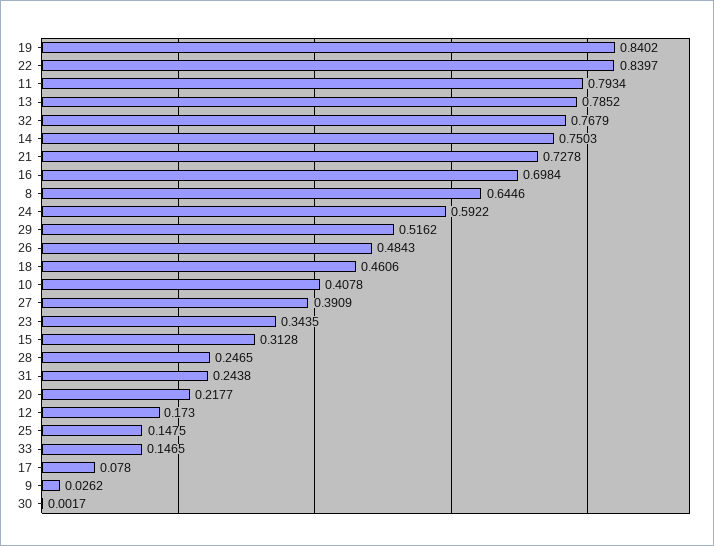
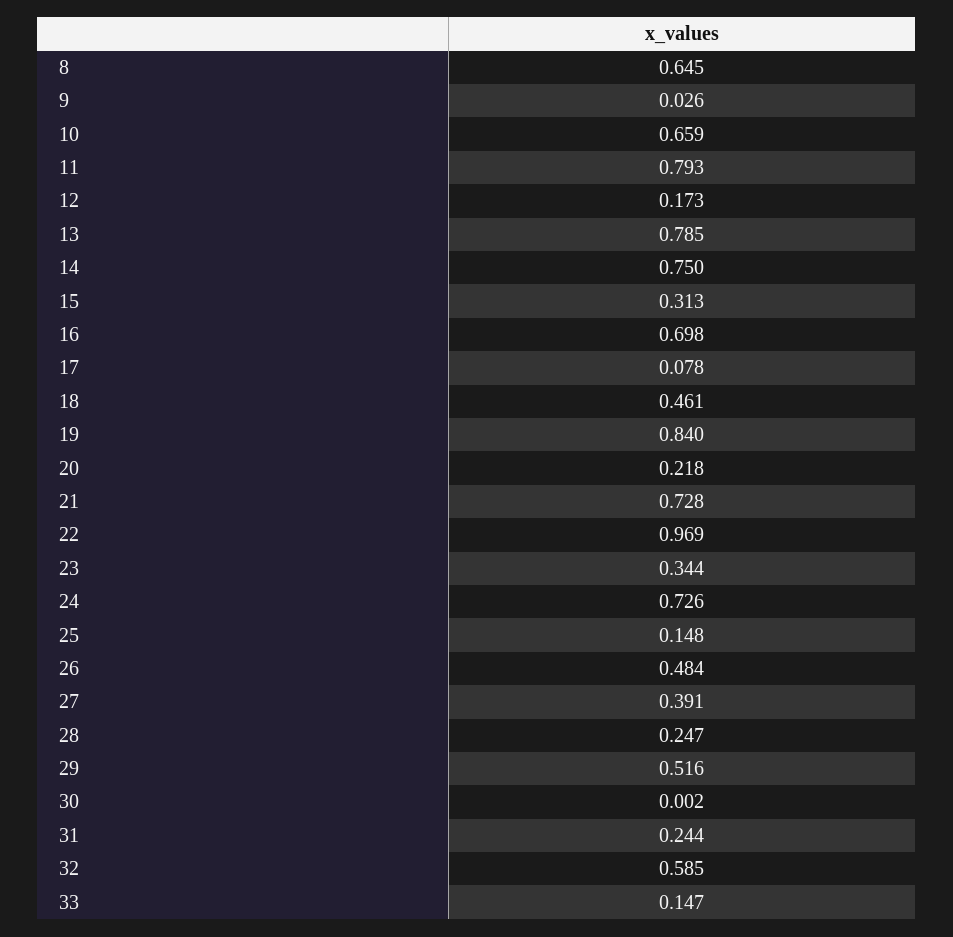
  {
    "19": 0.8402,
-   "22": 0.8397,
+   "22": 0.969,
    "11": 0.7934,
    "13": 0.7852,
-   "32": 0.7679,
+   "32": 0.585,
    "14": 0.7503,
    "21": 0.7278,
    "16": 0.6984,
    "8": 0.6446,
-   "24": 0.5922,
+   "24": 0.726,
    "29": 0.5162,
    "26": 0.4843,
    "18": 0.4606,
-   "10": 0.4078,
+   "10": 0.659,
    "27": 0.3909,
    "23": 0.3435,
    "15": 0.3128,
    "28": 0.2465,
    "31": 0.2438,
    "20": 0.2177,
    "12": 0.173,
    "25": 0.1475,
    "33": 0.1465,
    "17": 0.078,
    "9": 0.0262,
    "30": 0.0017
  }

